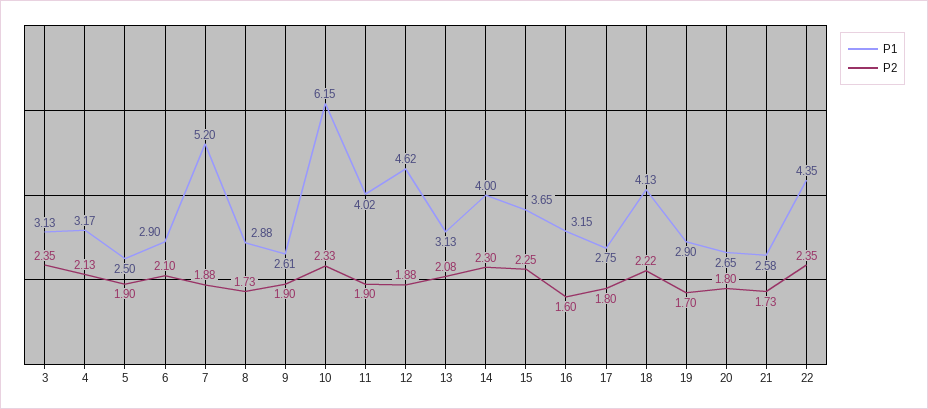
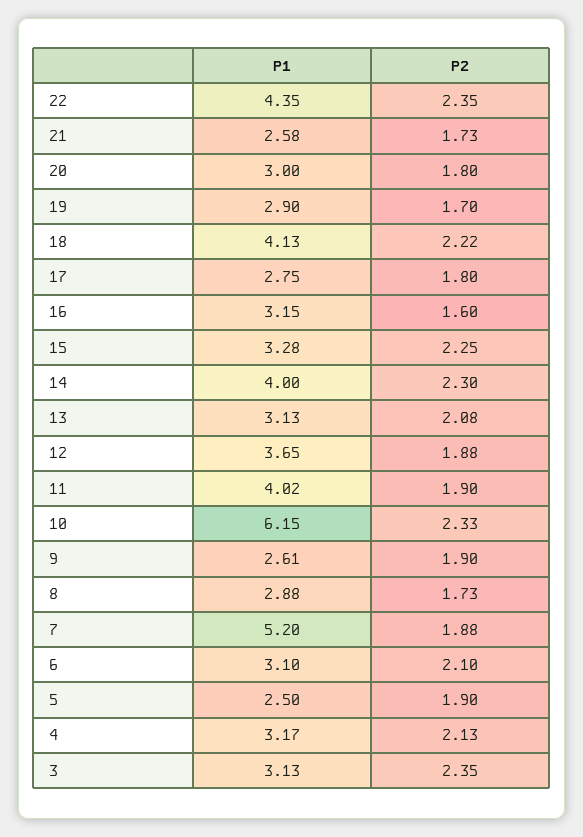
  {
    "P1": {
      "3": 3.13,
      "4": 3.17,
      "5": 2.5,
-     "6": 2.9,
+     "6": 3.1,
      "7": 5.2,
      "8": 2.88,
      "9": 2.61,
      "10": 6.15,
      "11": 4.02,
-     "12": 4.62,
+     "12": 3.65,
      "13": 3.13,
      "14": 4,
-     "15": 3.65,
+     "15": 3.28,
      "16": 3.15,
      "17": 2.75,
      "18": 4.13,
      "19": 2.9,
-     "20": 2.65,
+     "20": 3,
      "21": 2.58,
      "22": 4.35
    },
    "P2": {
      "3": 2.35,
      "4": 2.13,
      "5": 1.9,
      "6": 2.1,
      "7": 1.88,
      "8": 1.73,
      "9": 1.9,
      "10": 2.33,
      "11": 1.9,
      "12": 1.88,
      "13": 2.08,
      "14": 2.3,
      "15": 2.25,
      "16": 1.6,
      "17": 1.8,
      "18": 2.22,
      "19": 1.7,
      "20": 1.8,
      "21": 1.73,
      "22": 2.35
    }
  }

